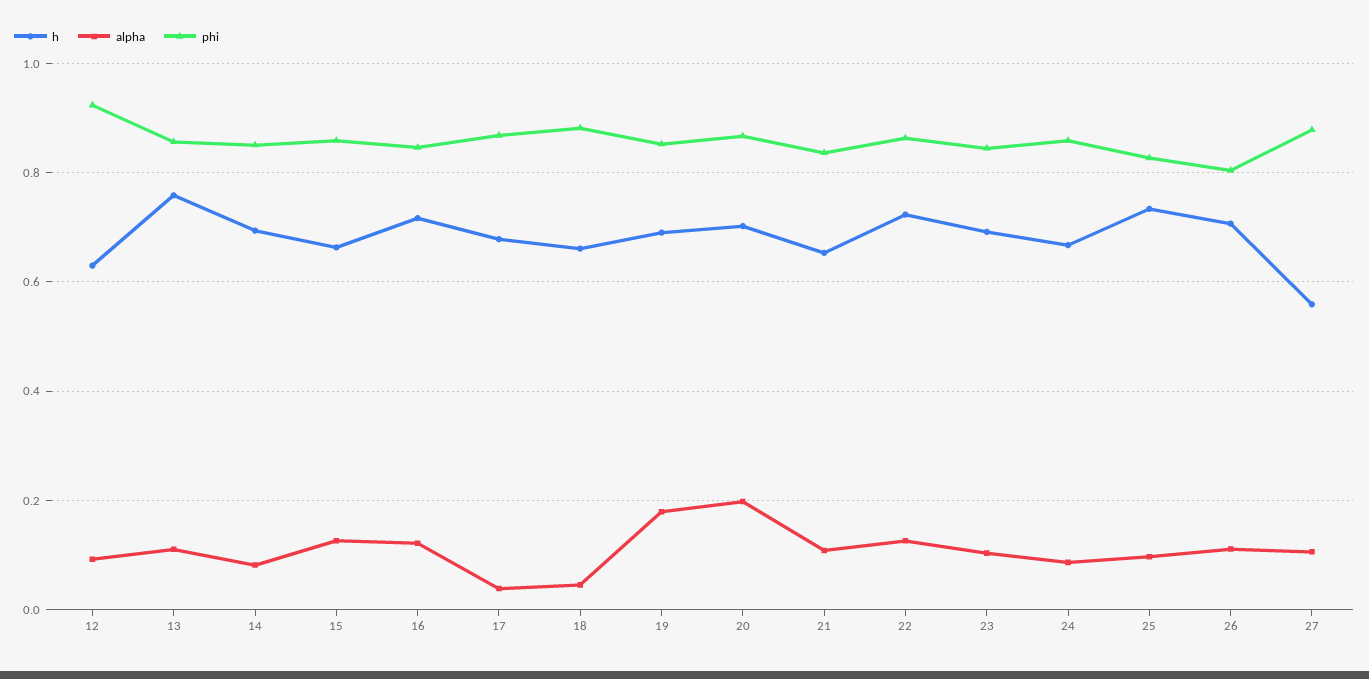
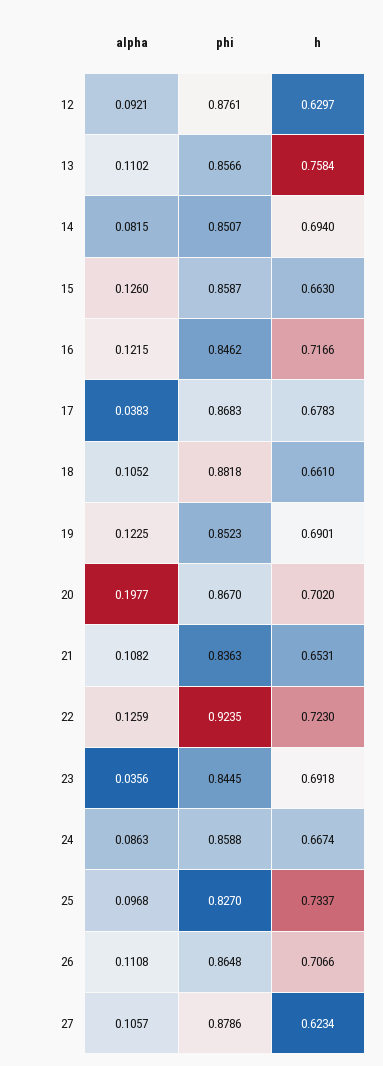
  {
    "h": {
      "12": 0.6297,
      "13": 0.7584,
      "14": 0.694,
      "15": 0.663,
      "16": 0.7166,
      "17": 0.6783,
      "18": 0.661,
      "19": 0.6901,
      "20": 0.702,
      "21": 0.6531,
      "22": 0.723,
      "23": 0.6918,
      "24": 0.6674,
      "25": 0.7337,
      "26": 0.7066,
-     "27": 0.56
+     "27": 0.6234
    },
    "alpha": {
      "12": 0.0921,
      "13": 0.1102,
      "14": 0.0815,
      "15": 0.126,
      "16": 0.1215,
      "17": 0.0383,
-     "18": 0.04,
+     "18": 0.1052,
-     "19": 0.18,
+     "19": 0.1225,
      "20": 0.1977,
      "21": 0.1082,
      "22": 0.1259,
-     "23": 0.1,
+     "23": 0.0356,
      "24": 0.0863,
      "25": 0.0968,
      "26": 0.1108,
      "27": 0.1057
    },
    "phi": {
-     "12": 0.92,
+     "12": 0.8761,
      "13": 0.8566,
      "14": 0.8507,
      "15": 0.8587,
      "16": 0.8462,
      "17": 0.8683,
      "18": 0.8818,
      "19": 0.8523,
      "20": 0.867,
      "21": 0.8363,
-     "22": 0.86,
+     "22": 0.9235,
      "23": 0.8445,
      "24": 0.8588,
      "25": 0.827,
-     "26": 0.8,
+     "26": 0.8648,
      "27": 0.8786
    }
  }

